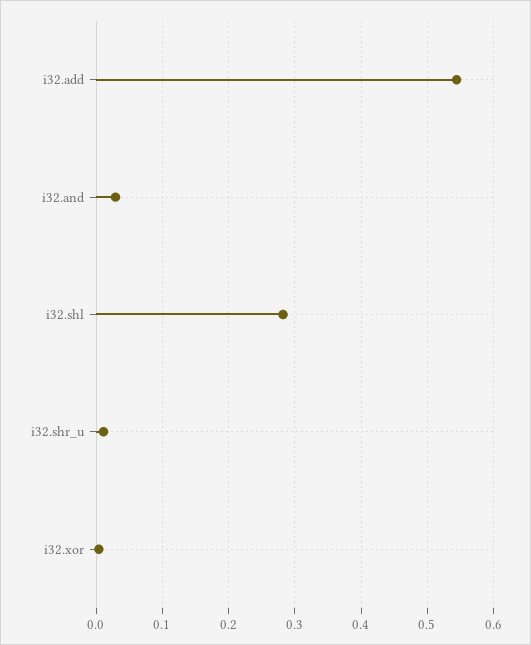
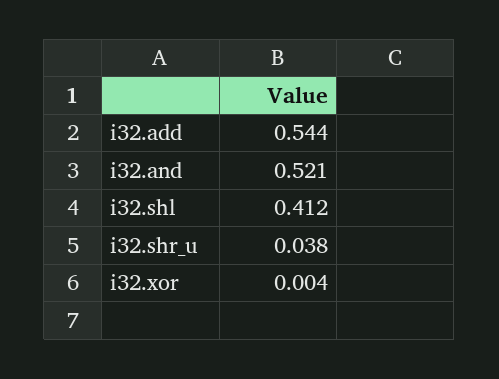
  {
    "i32.add": 0.544,
-   "i32.and": 0.03,
+   "i32.and": 0.521,
-   "i32.shl": 0.28,
+   "i32.shl": 0.412,
-   "i32.shr_u": 0.01,
+   "i32.shr_u": 0.038,
    "i32.xor": 0.004
  }

